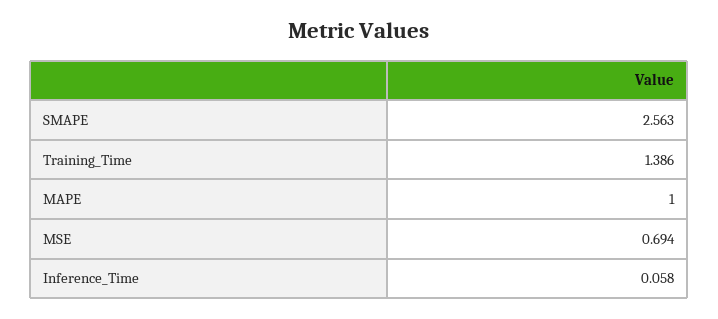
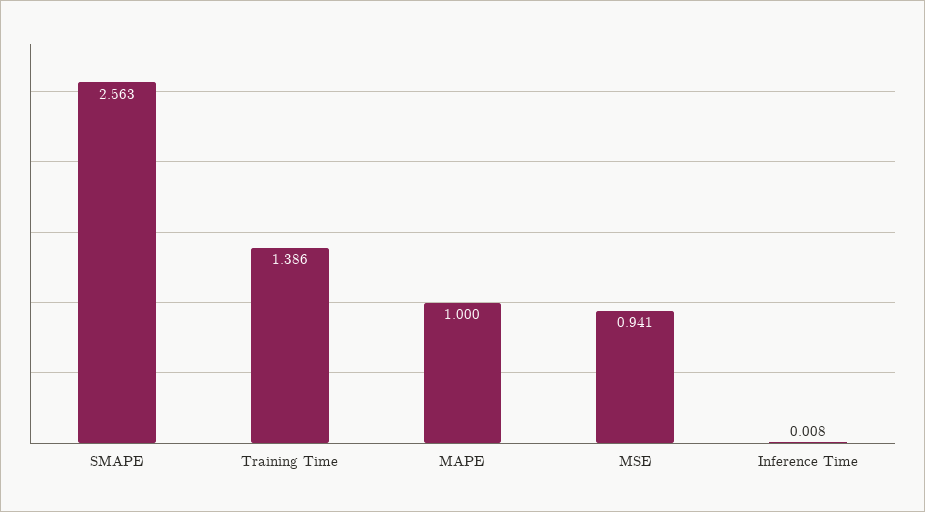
  {
    "SMAPE": 2.563,
    "Training_Time": 1.386,
    "MAPE": 1,
-   "MSE": 0.694,
+   "MSE": 0.941,
-   "Inference_Time": 0.058
+   "Inference_Time": 0.008
  }

